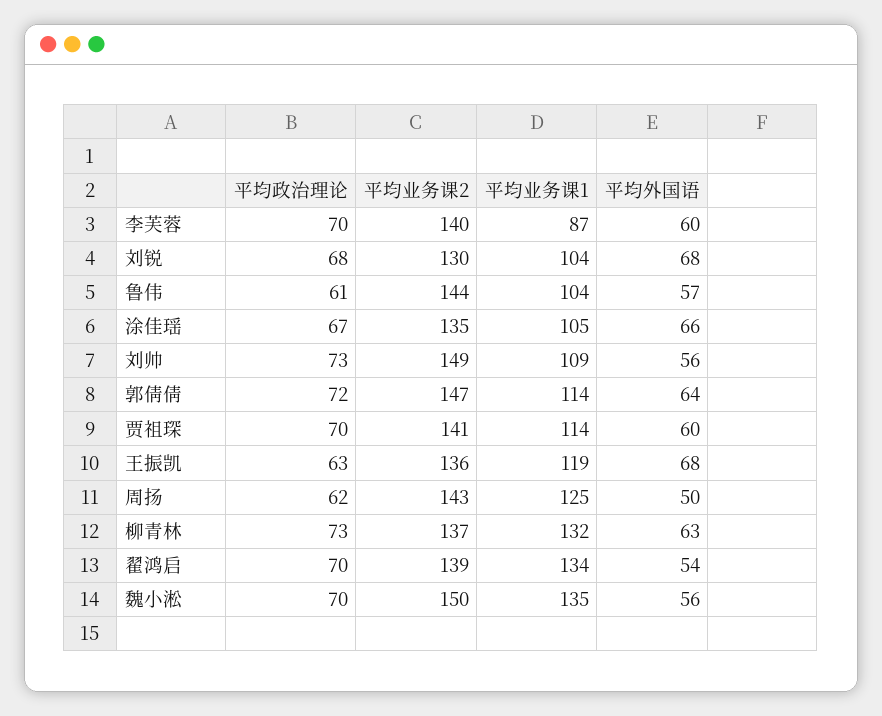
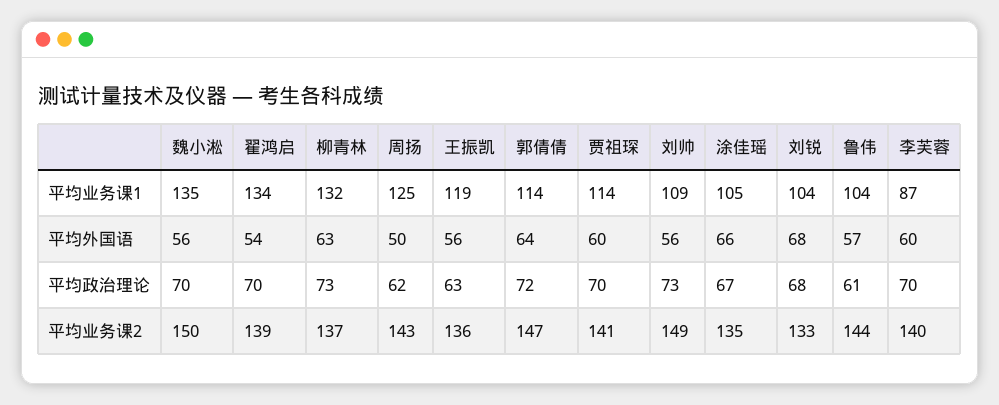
  {
    "平均政治理论": {
      "李芙蓉": 70,
      "刘锐": 68,
      "鲁伟": 61,
      "涂佳瑶": 67,
      "刘帅": 73,
      "郭倩倩": 72,
      "贾祖琛": 70,
      "王振凯": 63,
      "周扬": 62,
      "柳青林": 73,
      "翟鸿启": 70,
      "魏小淞": 70
    },
    "平均业务课2": {
      "李芙蓉": 140,
-     "刘锐": 130,
+     "刘锐": 133,
      "鲁伟": 144,
      "涂佳瑶": 135,
      "刘帅": 149,
      "郭倩倩": 147,
      "贾祖琛": 141,
      "王振凯": 136,
      "周扬": 143,
      "柳青林": 137,
      "翟鸿启": 139,
      "魏小淞": 150
    },
    "平均业务课1": {
      "李芙蓉": 87,
      "刘锐": 104,
      "鲁伟": 104,
      "涂佳瑶": 105,
      "刘帅": 109,
      "郭倩倩": 114,
      "贾祖琛": 114,
      "王振凯": 119,
      "周扬": 125,
      "柳青林": 132,
      "翟鸿启": 134,
      "魏小淞": 135
    },
    "平均外国语": {
      "李芙蓉": 60,
      "刘锐": 68,
      "鲁伟": 57,
      "涂佳瑶": 66,
      "刘帅": 56,
      "郭倩倩": 64,
      "贾祖琛": 60,
-     "王振凯": 68,
+     "王振凯": 56,
      "周扬": 50,
      "柳青林": 63,
      "翟鸿启": 54,
      "魏小淞": 56
    }
  }

